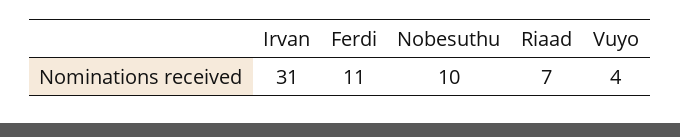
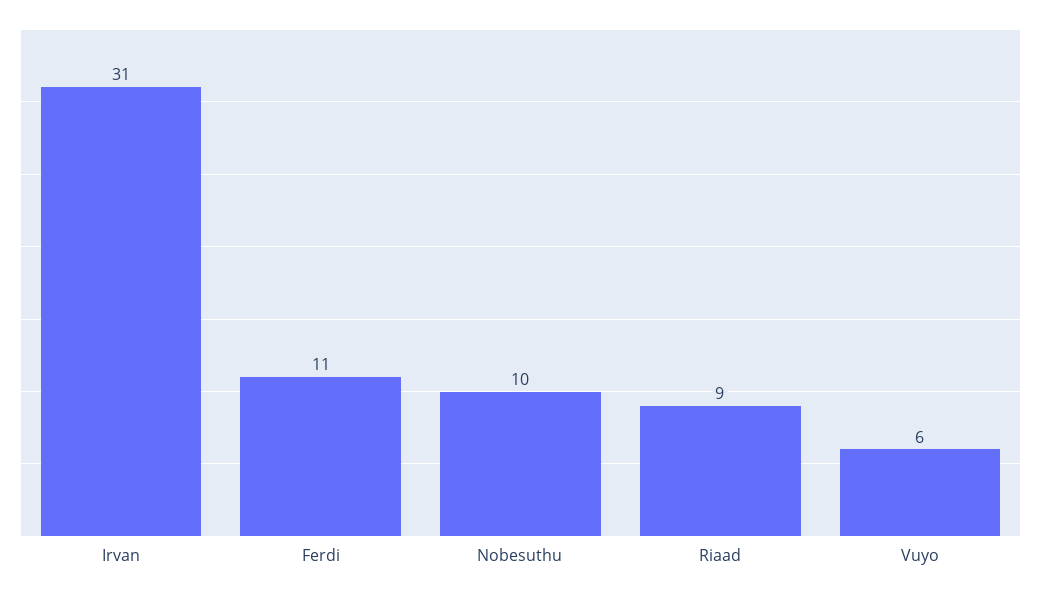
  {
    "Irvan": 31,
    "Ferdi": 11,
    "Nobesuthu": 10,
-   "Riaad": 7,
+   "Riaad": 9,
-   "Vuyo": 4
+   "Vuyo": 6
  }

